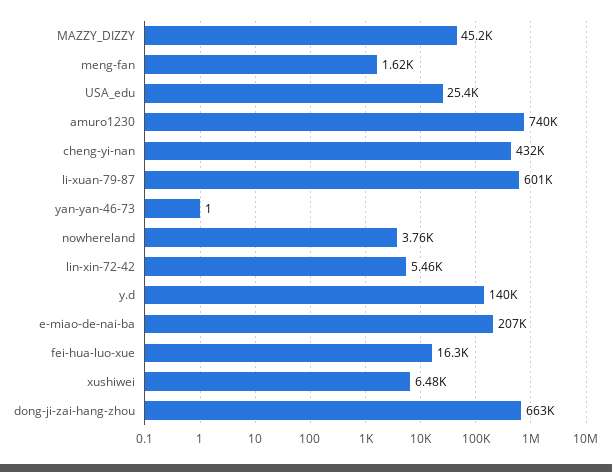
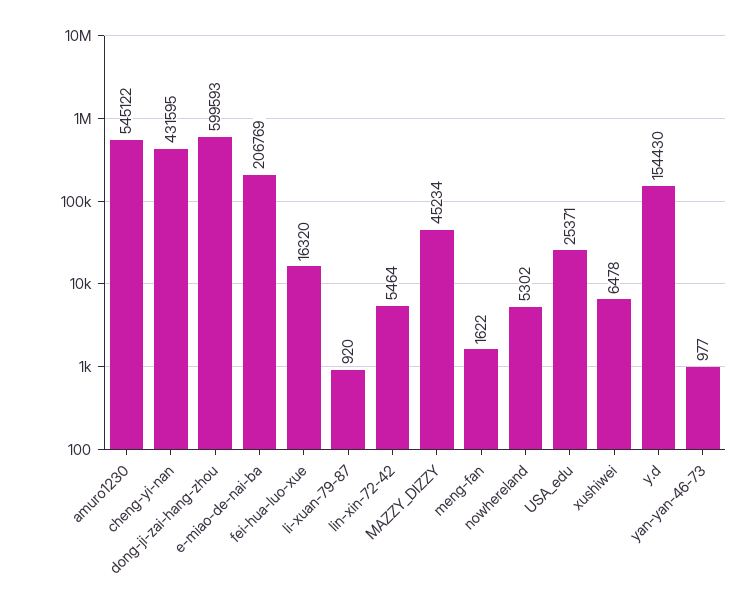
  {
    "MAZZY_DIZZY": 45234,
    "meng-fan": 1622,
    "USA_edu": 25371,
-   "amuro1230": 740000,
+   "amuro1230": 545122,
    "cheng-yi-nan": 431595,
-   "li-xuan-79-87": 601000,
+   "li-xuan-79-87": 920,
-   "yan-yan-46-73": 1,
+   "yan-yan-46-73": 977,
-   "nowhereland": 3760,
+   "nowhereland": 5302,
    "lin-xin-72-42": 5464,
-   "y.d": 140000,
+   "y.d": 154430,
    "e-miao-de-nai-ba": 206769,
    "fei-hua-luo-xue": 16320,
    "xushiwei": 6478,
-   "dong-ji-zai-hang-zhou": 663000
+   "dong-ji-zai-hang-zhou": 599593
  }

